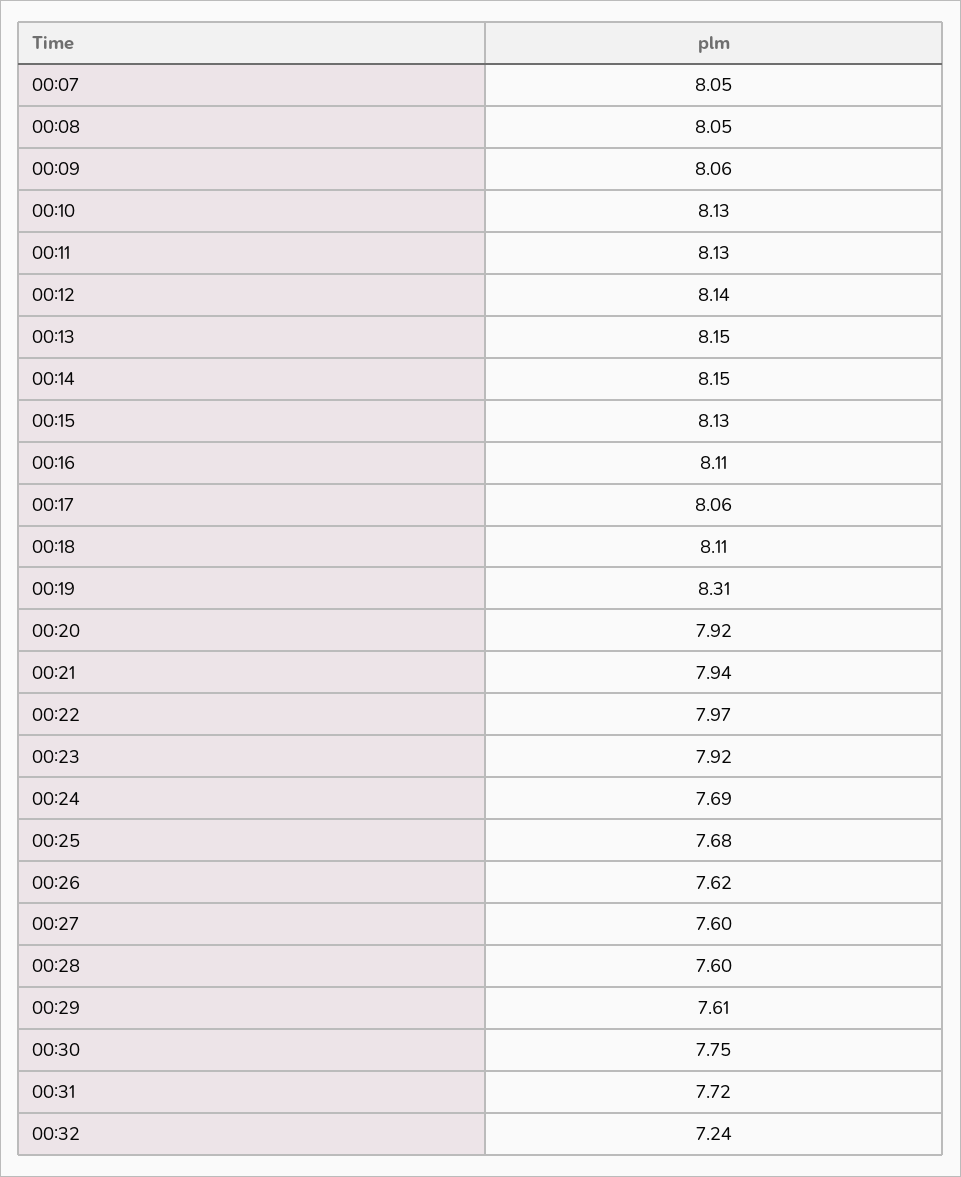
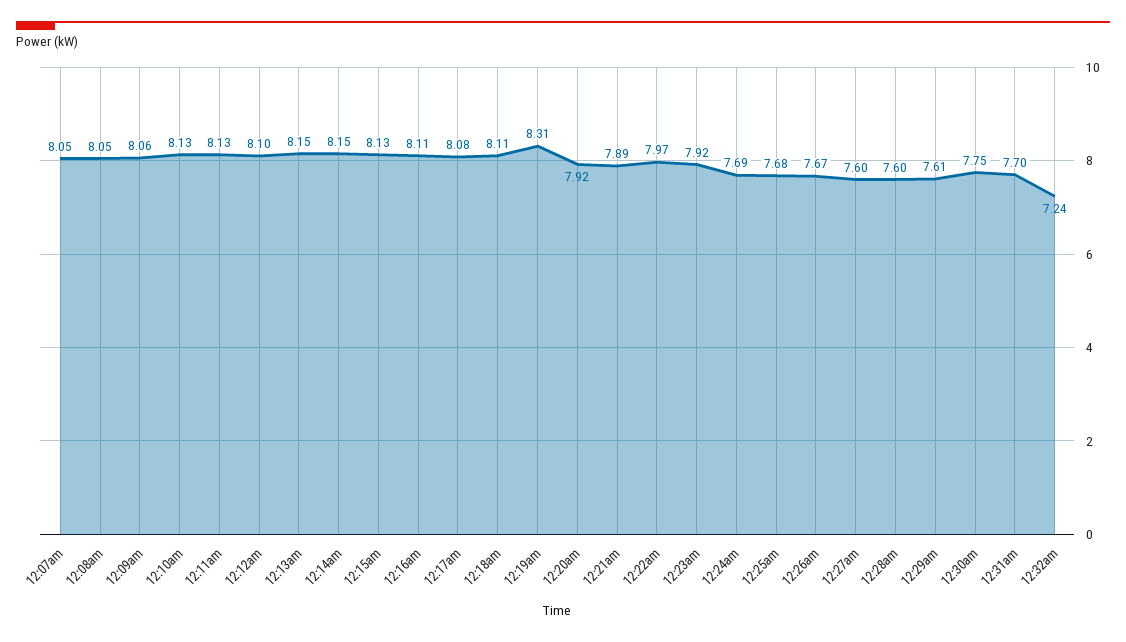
  {
    "00:07": 8.05,
    "00:08": 8.05,
    "00:09": 8.06,
    "00:10": 8.13,
    "00:11": 8.13,
-   "00:12": 8.14,
+   "00:12": 8.1,
    "00:13": 8.15,
    "00:14": 8.15,
    "00:15": 8.13,
    "00:16": 8.11,
-   "00:17": 8.06,
+   "00:17": 8.08,
    "00:18": 8.11,
    "00:19": 8.31,
    "00:20": 7.92,
-   "00:21": 7.94,
+   "00:21": 7.89,
    "00:22": 7.97,
    "00:23": 7.92,
    "00:24": 7.69,
    "00:25": 7.68,
-   "00:26": 7.62,
+   "00:26": 7.67,
    "00:27": 7.6,
    "00:28": 7.6,
    "00:29": 7.61,
    "00:30": 7.75,
-   "00:31": 7.72,
+   "00:31": 7.7,
    "00:32": 7.24
  }

